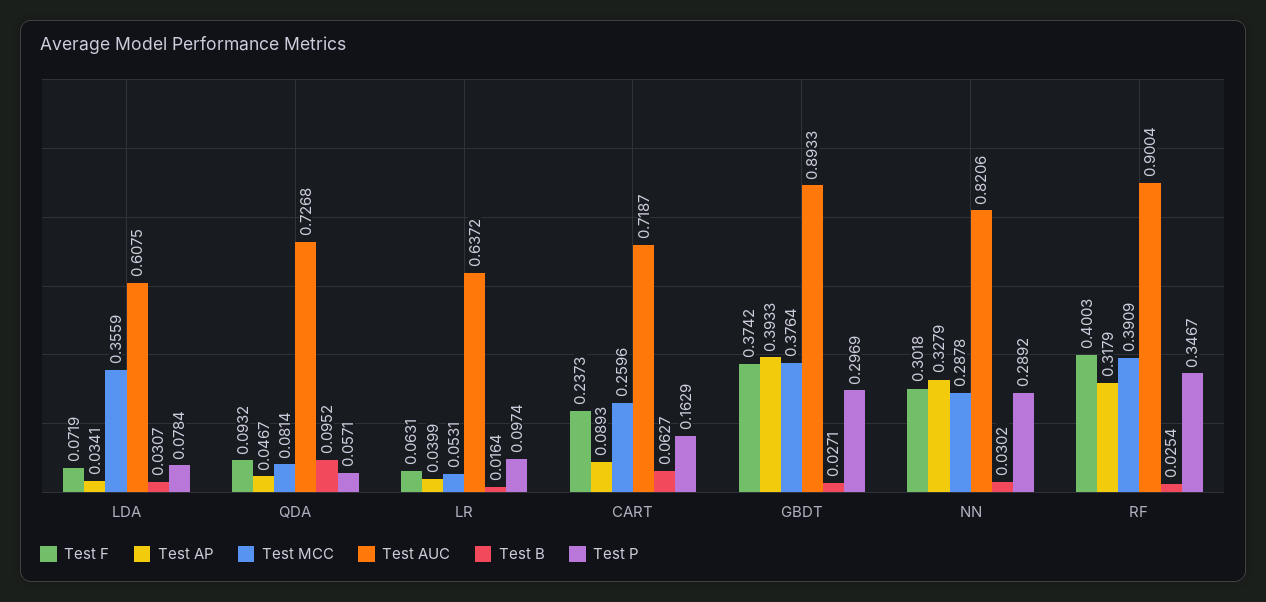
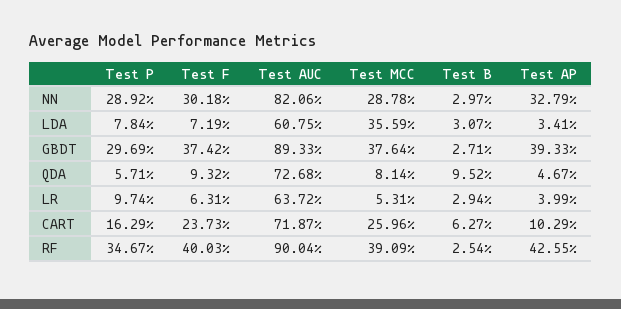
  {
    "Test F": {
      "LDA": 0.0719,
      "QDA": 0.0932,
      "LR": 0.0631,
      "CART": 0.2373,
      "GBDT": 0.3742,
      "NN": 0.3018,
      "RF": 0.4003
    },
    "Test AP": {
      "LDA": 0.0341,
      "QDA": 0.0467,
      "LR": 0.0399,
-     "CART": 0.0893,
+     "CART": 0.1029,
      "GBDT": 0.3933,
      "NN": 0.3279,
-     "RF": 0.3179
+     "RF": 0.4255
    },
    "Test MCC": {
      "LDA": 0.3559,
      "QDA": 0.0814,
      "LR": 0.0531,
      "CART": 0.2596,
      "GBDT": 0.3764,
      "NN": 0.2878,
      "RF": 0.3909
    },
    "Test AUC": {
      "LDA": 0.6075,
      "QDA": 0.7268,
      "LR": 0.6372,
      "CART": 0.7187,
      "GBDT": 0.8933,
      "NN": 0.8206,
      "RF": 0.9004
    },
    "Test B": {
      "LDA": 0.0307,
      "QDA": 0.0952,
-     "LR": 0.0164,
+     "LR": 0.0294,
      "CART": 0.0627,
      "GBDT": 0.0271,
-     "NN": 0.0302,
+     "NN": 0.0297,
      "RF": 0.0254
    },
    "Test P": {
      "LDA": 0.0784,
      "QDA": 0.0571,
      "LR": 0.0974,
      "CART": 0.1629,
      "GBDT": 0.2969,
      "NN": 0.2892,
      "RF": 0.3467
    }
  }

